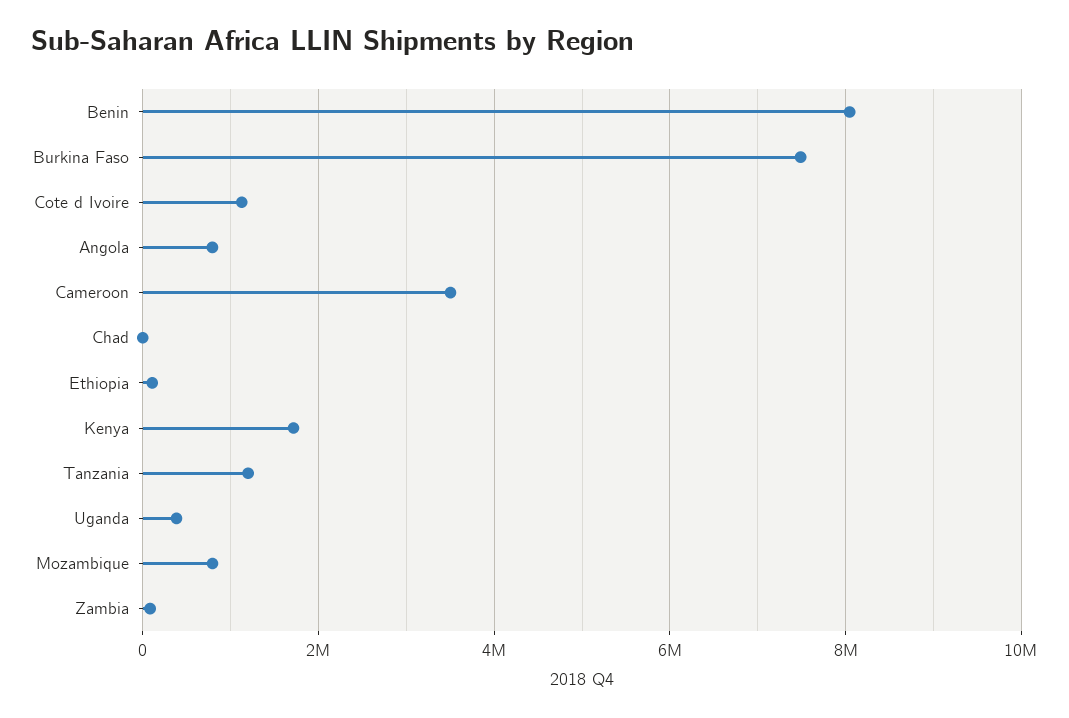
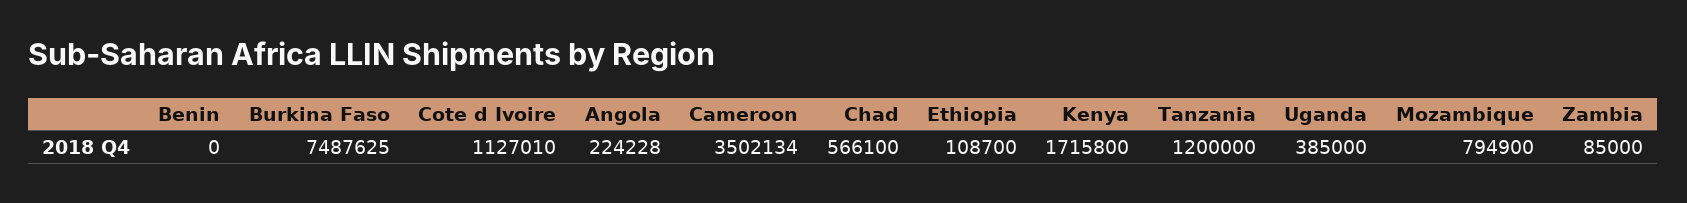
  {
-   "Benin": 8000000,
+   "Benin": 0,
    "Burkina Faso": 7487625,
    "Cote d Ivoire": 1127010,
-   "Angola": 800000,
+   "Angola": 224228,
    "Cameroon": 3502134,
-   "Chad": 0,
+   "Chad": 566100,
    "Ethiopia": 108700,
    "Kenya": 1715800,
    "Tanzania": 1200000,
    "Uganda": 385000,
    "Mozambique": 794900,
    "Zambia": 85000
  }

